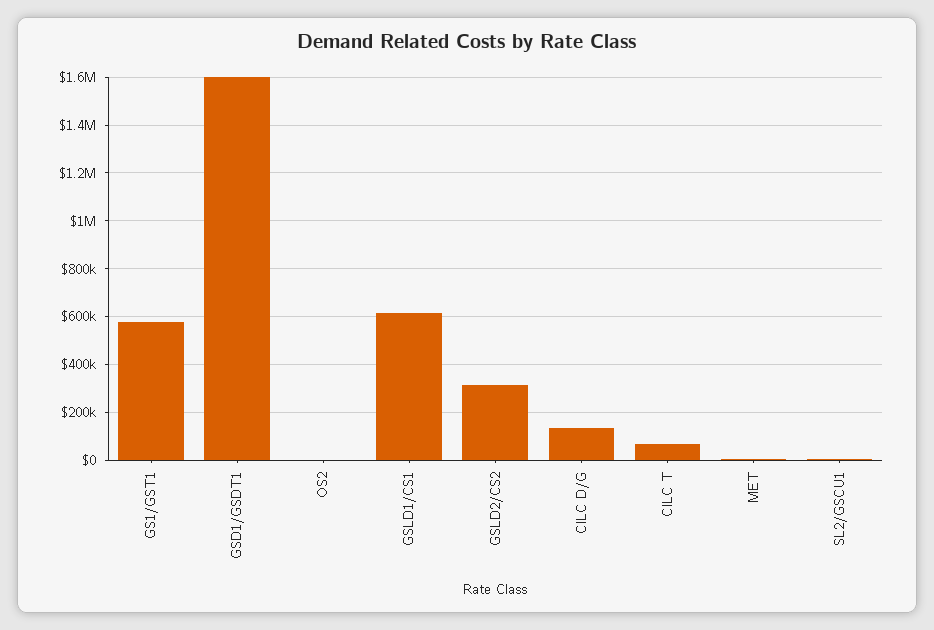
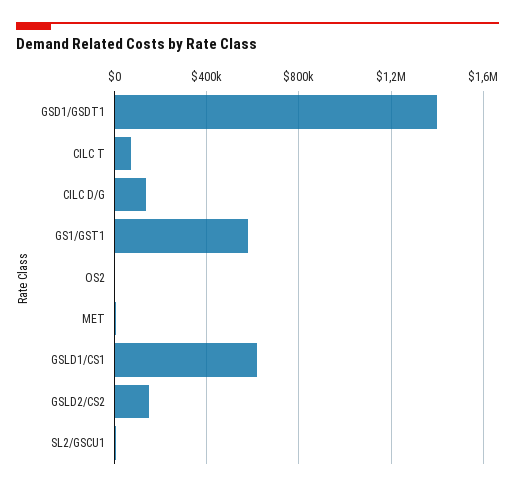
  {
    "GS1/GST1": 600000,
-   "GSD1/GSDT1": 1600000,
+   "GSD1/GSDT1": 1400000,
    "OS2": 0,
    "GSLD1/CS1": 600000,
-   "GSLD2/CS2": 300000,
+   "GSLD2/CS2": 150000,
    "CILC D/G": 150000,
    "CILC T": 50000,
    "MET": 0,
    "SL2/GSCU1": 0
  }

